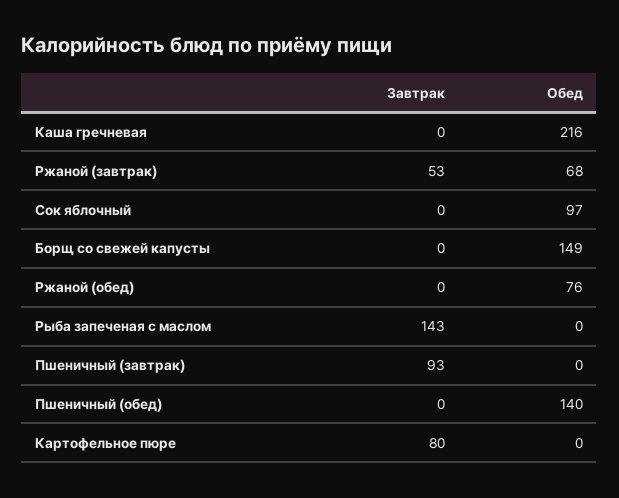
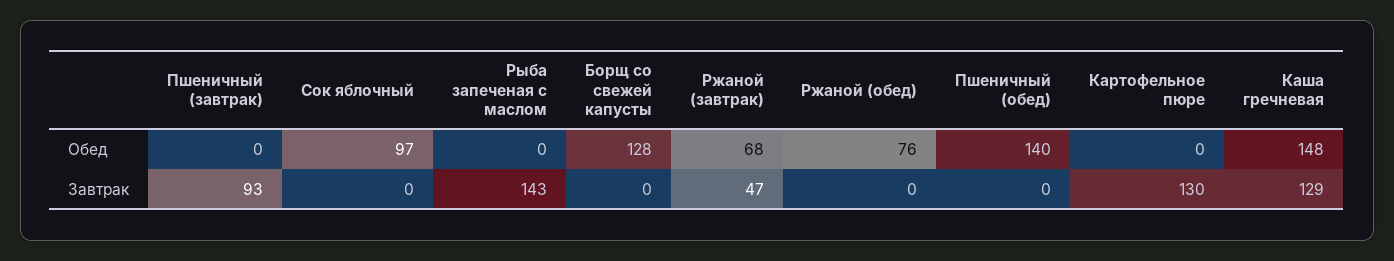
  {
    "Завтрак": {
-     "Каша гречневая": 0,
+     "Каша гречневая": 129,
-     "Ржаной (завтрак)": 53,
+     "Ржаной (завтрак)": 47,
      "Сок яблочный": 0,
      "Борщ со свежей капусты": 0,
      "Ржаной (обед)": 0,
      "Рыба запеченая с маслом": 143,
      "Пшеничный (завтрак)": 93,
      "Пшеничный (обед)": 0,
-     "Картофельное пюре": 80
+     "Картофельное пюре": 130
    },
    "Обед": {
-     "Каша гречневая": 216,
+     "Каша гречневая": 148,
      "Ржаной (завтрак)": 68,
      "Сок яблочный": 97,
-     "Борщ со свежей капусты": 149,
+     "Борщ со свежей капусты": 128,
      "Ржаной (обед)": 76,
      "Рыба запеченая с маслом": 0,
      "Пшеничный (завтрак)": 0,
      "Пшеничный (обед)": 140,
      "Картофельное пюре": 0
    }
  }

